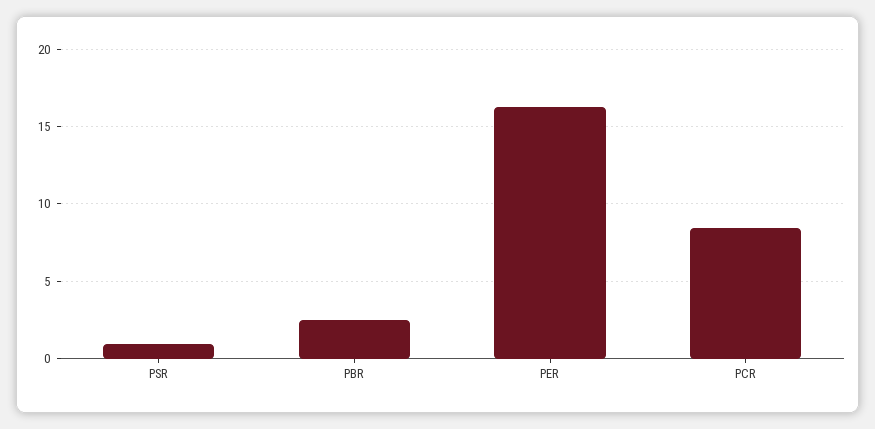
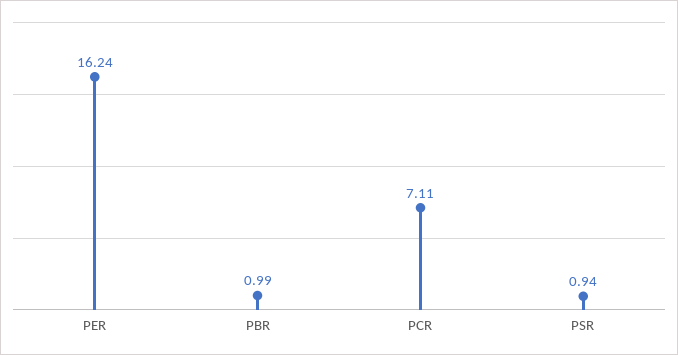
  {
    "PSR": 0.94,
-   "PBR": 2.5,
+   "PBR": 0.99,
    "PER": 16.24,
-   "PCR": 8.5
+   "PCR": 7.11
  }

